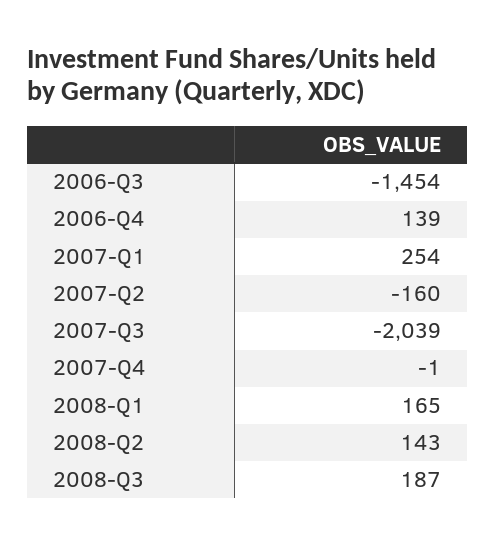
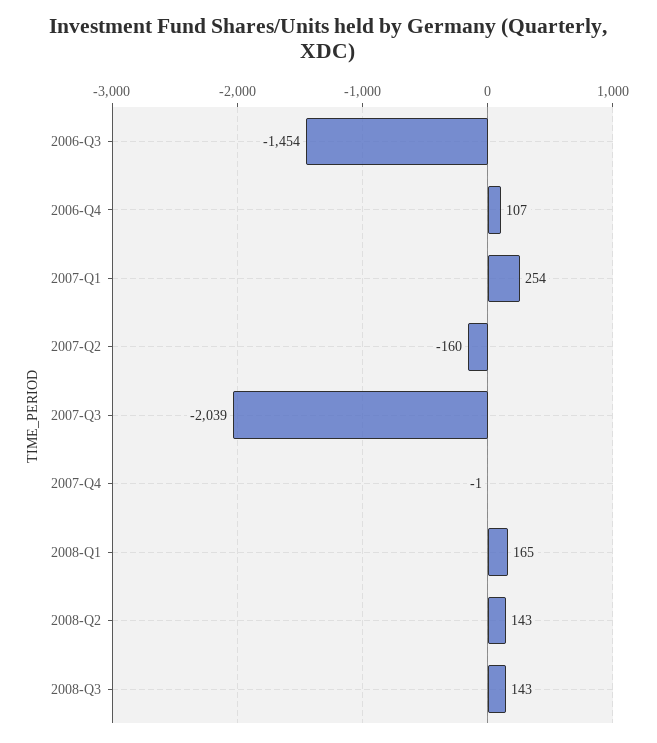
  {
    "2006-Q3": -1454,
-   "2006-Q4": 139,
+   "2006-Q4": 107,
    "2007-Q1": 254,
    "2007-Q2": -160,
    "2007-Q3": -2039,
    "2007-Q4": -1,
    "2008-Q1": 165,
    "2008-Q2": 143,
-   "2008-Q3": 187
+   "2008-Q3": 143
  }

